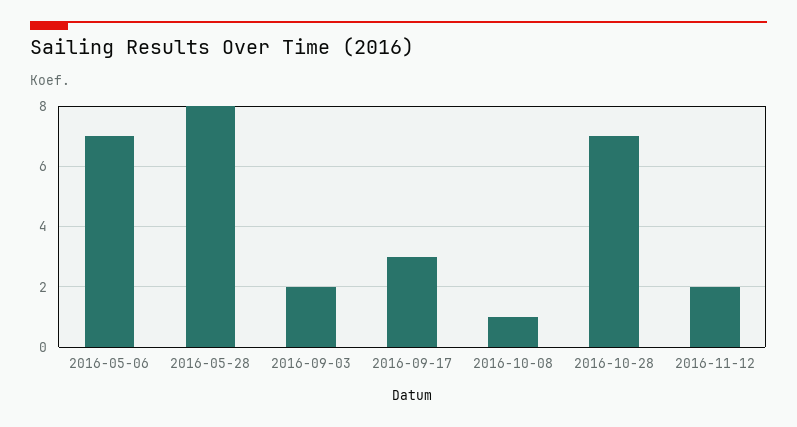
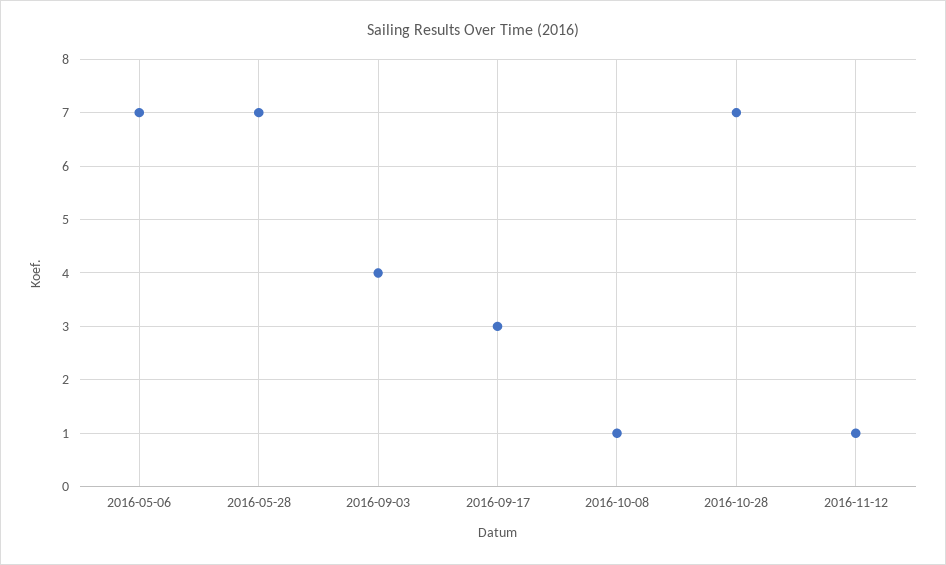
  {
    "2016-05-06": 7,
-   "2016-05-28": 8,
+   "2016-05-28": 7,
-   "2016-09-03": 2,
+   "2016-09-03": 4,
    "2016-09-17": 3,
    "2016-10-08": 1,
    "2016-10-28": 7,
-   "2016-11-12": 2
+   "2016-11-12": 1
  }

